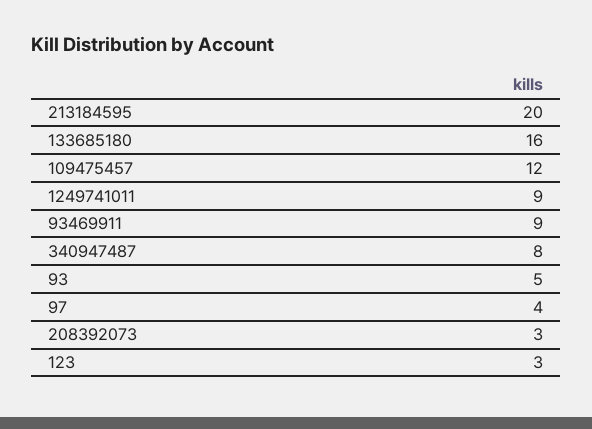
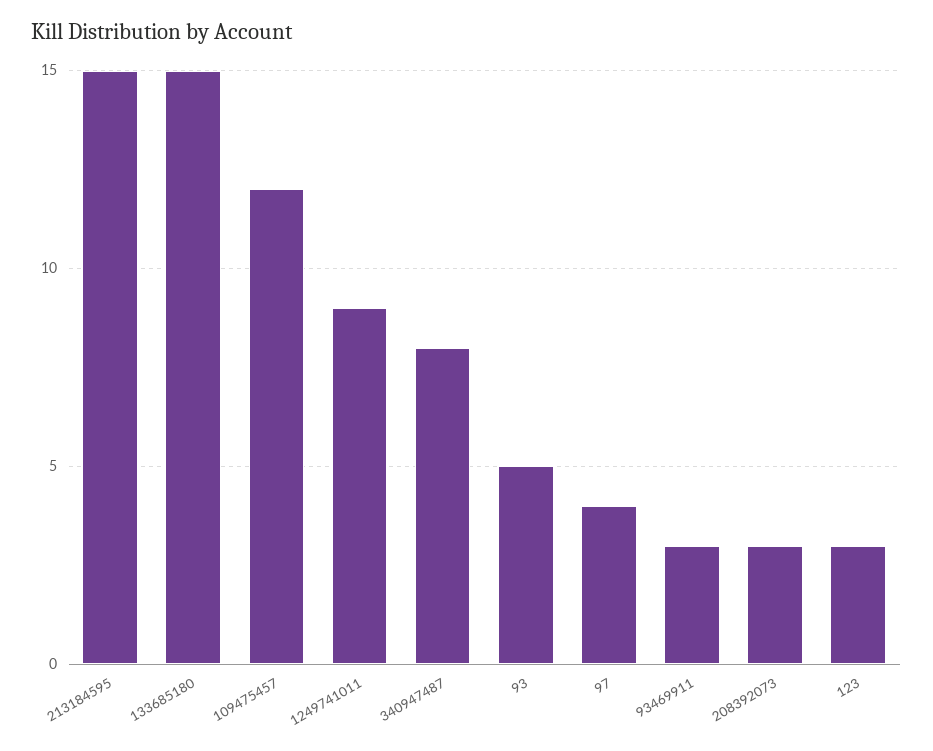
  {
-   "213184595": 20,
+   "213184595": 15,
-   "133685180": 16,
+   "133685180": 15,
    "109475457": 12,
    "1249741011": 9,
-   "93469911": 9,
+   "93469911": 3,
    "340947487": 8,
    "93": 5,
    "97": 4,
    "208392073": 3,
    "123": 3
  }

